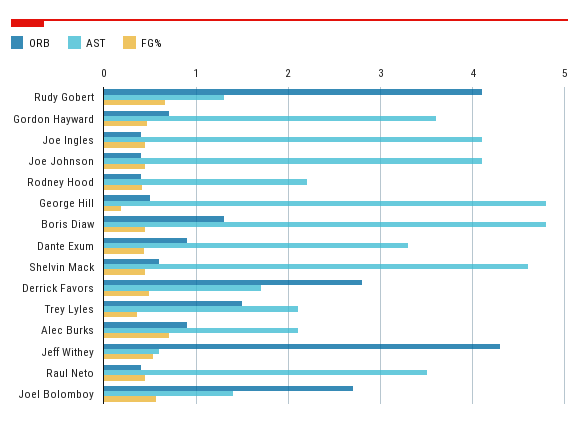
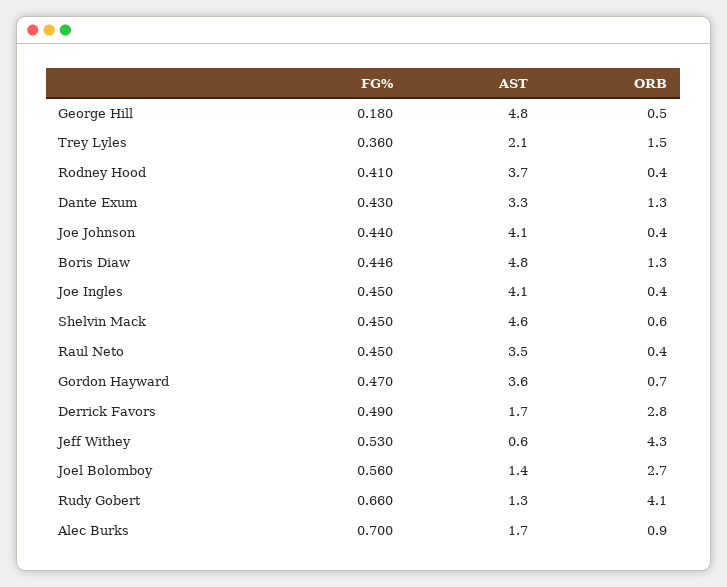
  {
    "ORB": {
      "Rudy Gobert": 4.1,
      "Gordon Hayward": 0.7,
      "Joe Ingles": 0.4,
      "Joe Johnson": 0.4,
      "Rodney Hood": 0.4,
      "George Hill": 0.5,
      "Boris Diaw": 1.3,
-     "Dante Exum": 0.9,
+     "Dante Exum": 1.3,
      "Shelvin Mack": 0.6,
      "Derrick Favors": 2.8,
      "Trey Lyles": 1.5,
      "Alec Burks": 0.9,
      "Jeff Withey": 4.3,
      "Raul Neto": 0.4,
      "Joel Bolomboy": 2.7
    },
    "AST": {
      "Rudy Gobert": 1.3,
      "Gordon Hayward": 3.6,
      "Joe Ingles": 4.1,
      "Joe Johnson": 4.1,
-     "Rodney Hood": 2.2,
+     "Rodney Hood": 3.7,
      "George Hill": 4.8,
      "Boris Diaw": 4.8,
      "Dante Exum": 3.3,
      "Shelvin Mack": 4.6,
      "Derrick Favors": 1.7,
      "Trey Lyles": 2.1,
-     "Alec Burks": 2.1,
+     "Alec Burks": 1.7,
      "Jeff Withey": 0.6,
      "Raul Neto": 3.5,
      "Joel Bolomboy": 1.4
    },
    "FG%": {
      "Rudy Gobert": 0.66,
      "Gordon Hayward": 0.47,
      "Joe Ingles": 0.45,
      "Joe Johnson": 0.44,
      "Rodney Hood": 0.41,
      "George Hill": 0.18,
      "Boris Diaw": 0.446,
      "Dante Exum": 0.43,
      "Shelvin Mack": 0.45,
      "Derrick Favors": 0.49,
      "Trey Lyles": 0.36,
      "Alec Burks": 0.7,
      "Jeff Withey": 0.53,
      "Raul Neto": 0.45,
      "Joel Bolomboy": 0.56
    }
  }

